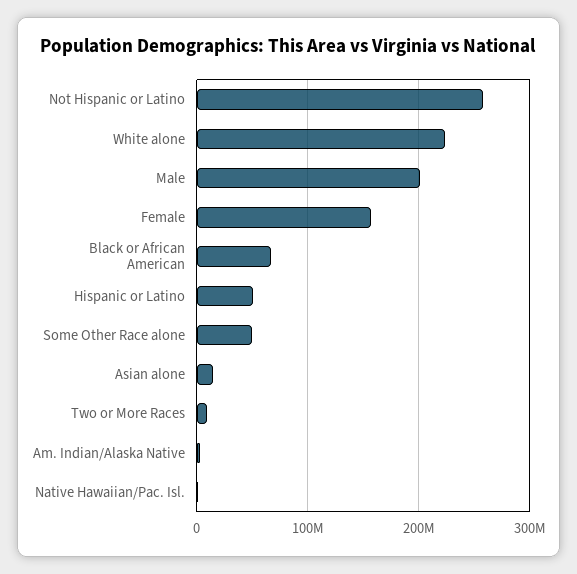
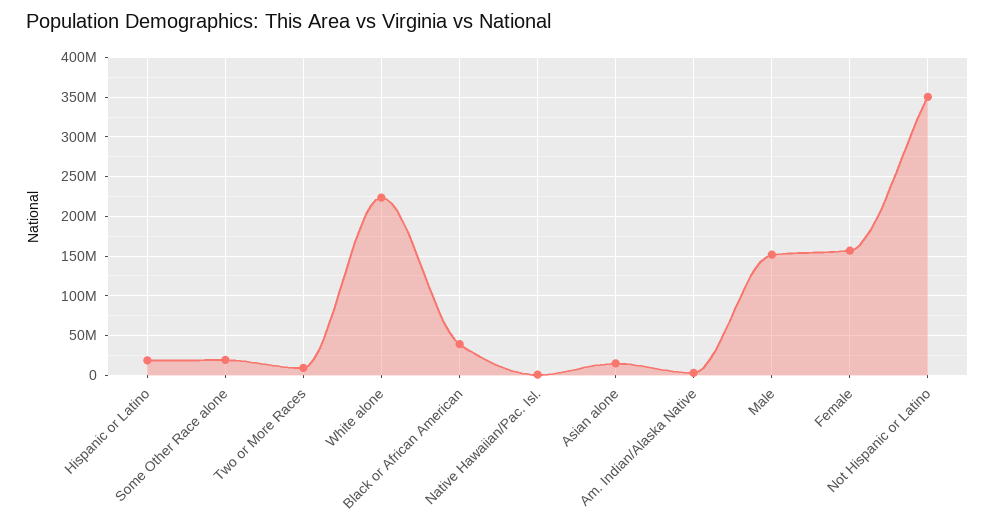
  {
-   "Not Hispanic or Latino": 260000000,
+   "Not Hispanic or Latino": 350000000,
    "White alone": 220000000,
-   "Male": 200000000,
+   "Male": 150000000,
    "Female": 160000000,
-   "Black or African American": 70000000,
+   "Black or African American": 40000000,
-   "Hispanic or Latino": 50000000,
+   "Hispanic or Latino": 20000000,
-   "Some Other Race alone": 50000000,
+   "Some Other Race alone": 20000000,
    "Asian alone": 10000000,
    "Two or More Races": 10000000,
    "Am. Indian/Alaska Native": 0,
    "Native Hawaiian/Pac. Isl.": 0
  }

